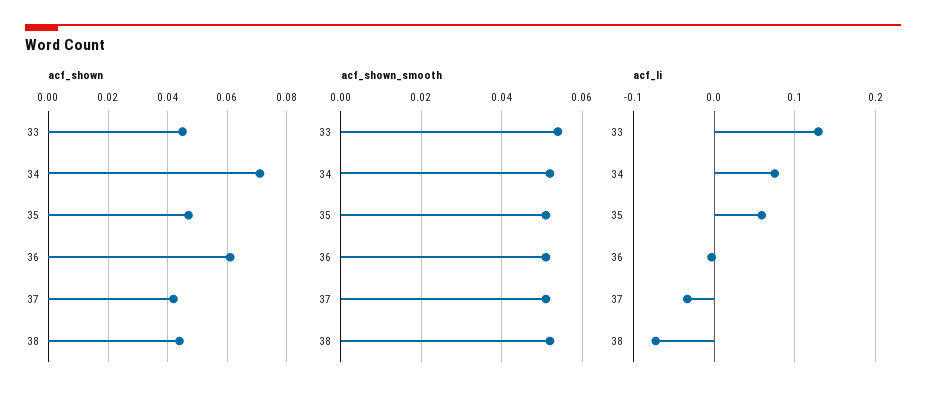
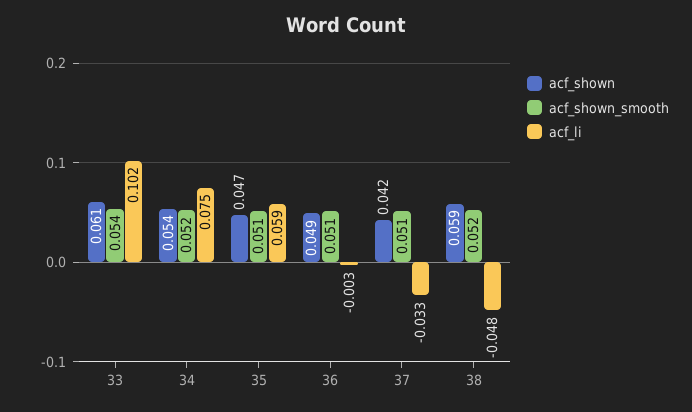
  {
    "acf_shown": {
-     "33": 0.045,
+     "33": 0.061,
-     "34": 0.07,
+     "34": 0.054,
      "35": 0.047,
-     "36": 0.06,
+     "36": 0.049,
      "37": 0.042,
-     "38": 0.045
+     "38": 0.059
    },
    "acf_shown_smooth": {
      "33": 0.054,
      "34": 0.052,
      "35": 0.051,
      "36": 0.051,
      "37": 0.051,
      "38": 0.052
    },
    "acf_li": {
-     "33": 0.13,
+     "33": 0.102,
      "34": 0.075,
      "35": 0.059,
      "36": -0.003,
      "37": -0.033,
-     "38": -0.07
+     "38": -0.048
    }
  }

